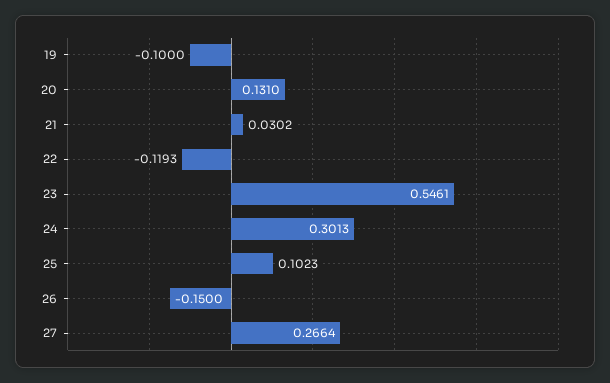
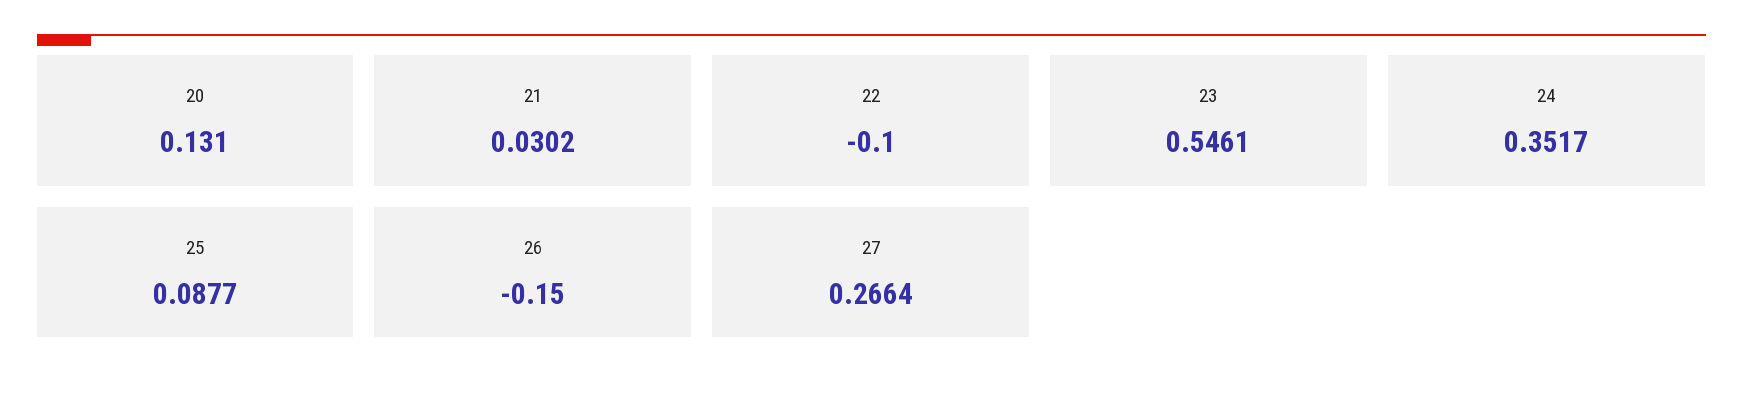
  {
-   "19": -0.1,
    "20": 0.131,
    "21": 0.0302,
-   "22": -0.1193,
+   "22": -0.1,
    "23": 0.5461,
-   "24": 0.3013,
+   "24": 0.3517,
-   "25": 0.1023,
+   "25": 0.0877,
    "26": -0.15,
    "27": 0.2664
  }

